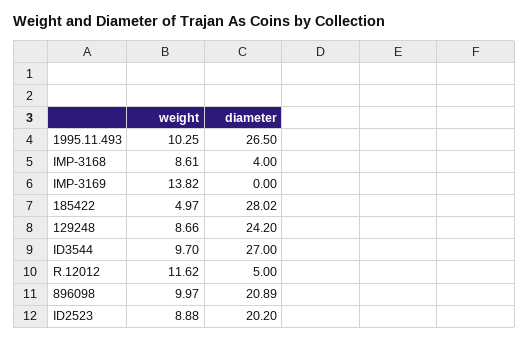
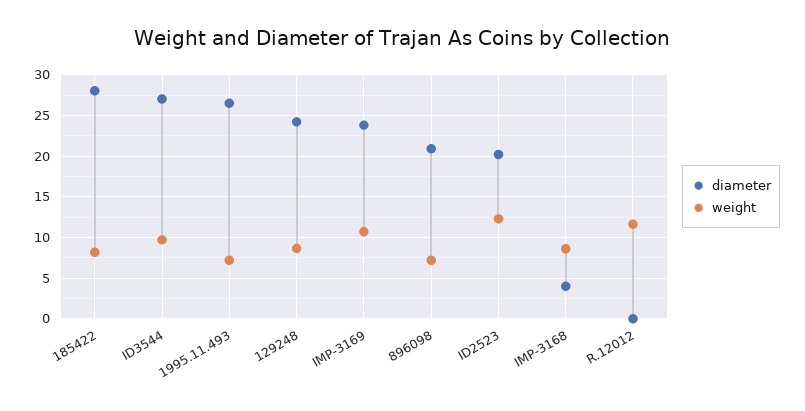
  {
    "weight": {
-     "1995.11.493": 10.25,
+     "1995.11.493": 7,
      "IMP-3168": 8.61,
-     "IMP-3169": 13.82,
+     "IMP-3169": 11,
-     "185422": 4.97,
+     "185422": 8,
      "129248": 8.66,
      "ID3544": 9.7,
      "R.12012": 11.62,
-     "896098": 9.97,
+     "896098": 7,
-     "ID2523": 8.88
+     "ID2523": 12
    },
    "diameter": {
      "1995.11.493": 26.5,
      "IMP-3168": 4,
-     "IMP-3169": 0,
+     "IMP-3169": 24,
      "185422": 28.02,
      "129248": 24.2,
      "ID3544": 27,
-     "R.12012": 5,
+     "R.12012": 0,
      "896098": 20.89,
      "ID2523": 20.2
    }
  }

